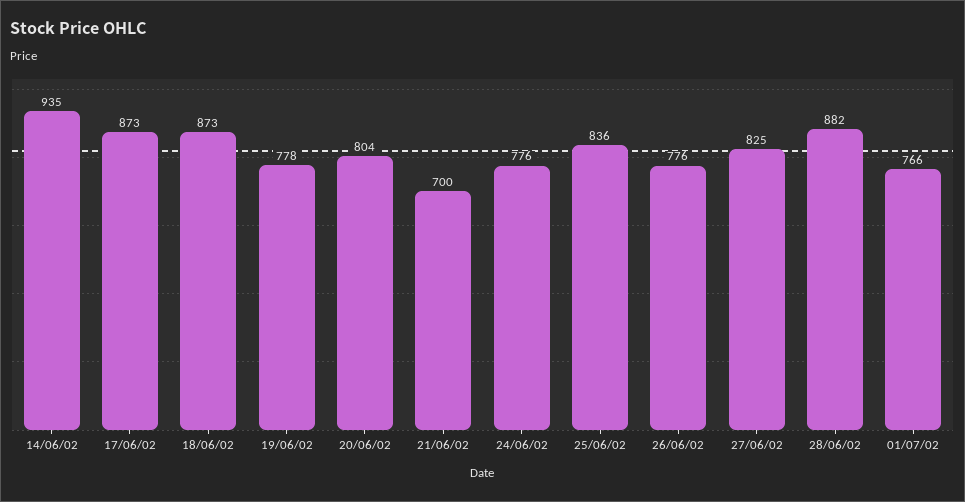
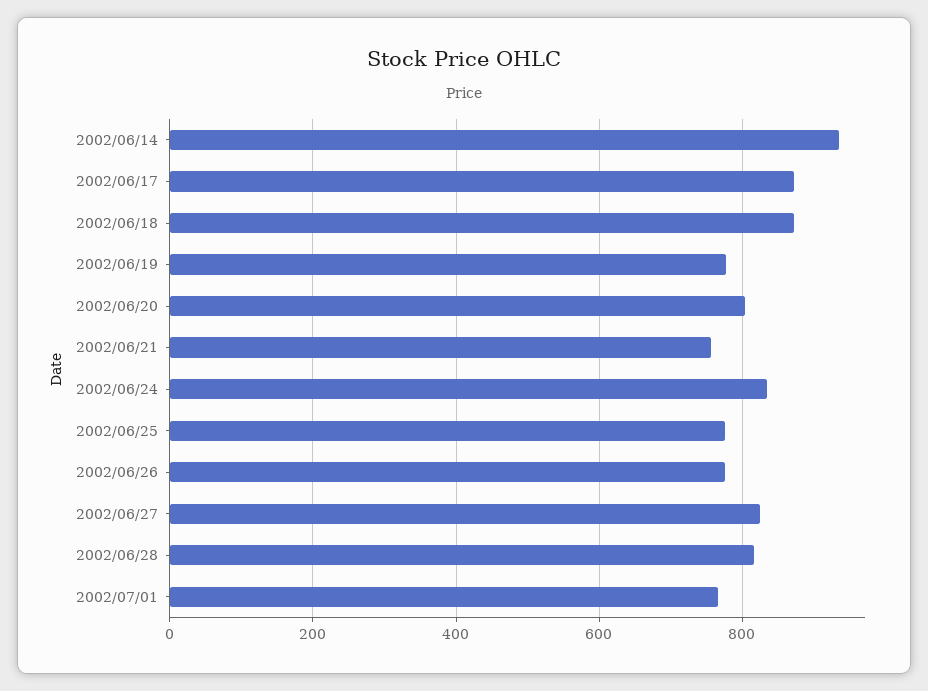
  {
    "14/06/02": 935,
    "17/06/02": 873,
    "18/06/02": 873,
    "19/06/02": 778,
    "20/06/02": 804,
-   "21/06/02": 700,
+   "21/06/02": 760,
-   "24/06/02": 776,
+   "24/06/02": 840,
-   "25/06/02": 836,
+   "25/06/02": 780,
    "26/06/02": 776,
    "27/06/02": 825,
-   "28/06/02": 882,
+   "28/06/02": 820,
    "01/07/02": 766
  }

